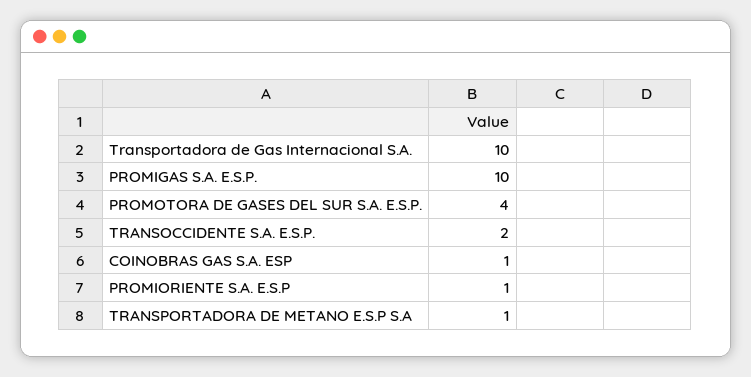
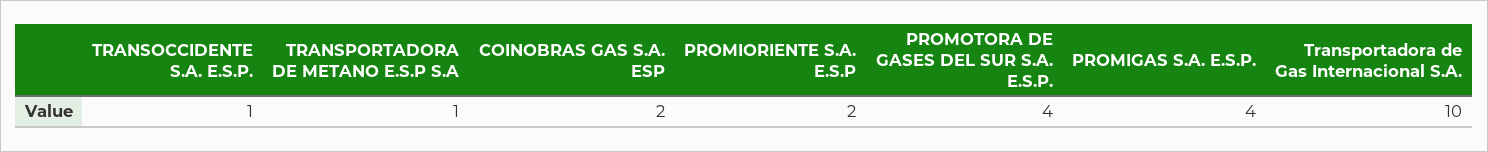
  {
    "Transportadora de Gas Internacional S.A.": 10,
-   "PROMIGAS S.A. E.S.P.": 10,
+   "PROMIGAS S.A. E.S.P.": 4,
    "PROMOTORA DE GASES DEL SUR S.A. E.S.P.": 4,
-   "TRANSOCCIDENTE S.A. E.S.P.": 2,
+   "TRANSOCCIDENTE S.A. E.S.P.": 1,
-   "COINOBRAS GAS S.A. ESP": 1,
+   "COINOBRAS GAS S.A. ESP": 2,
-   "PROMIORIENTE S.A. E.S.P": 1,
+   "PROMIORIENTE S.A. E.S.P": 2,
    "TRANSPORTADORA DE METANO E.S.P S.A": 1
  }

